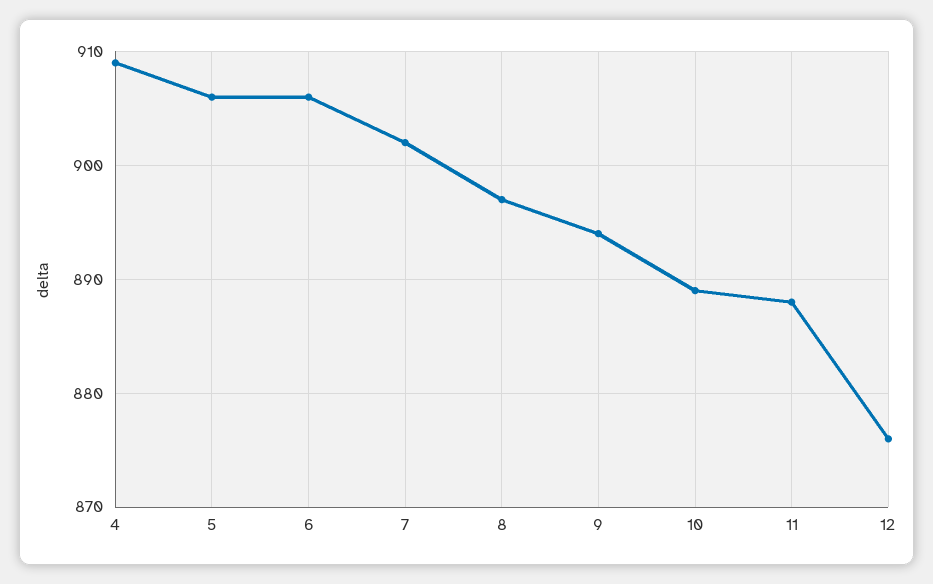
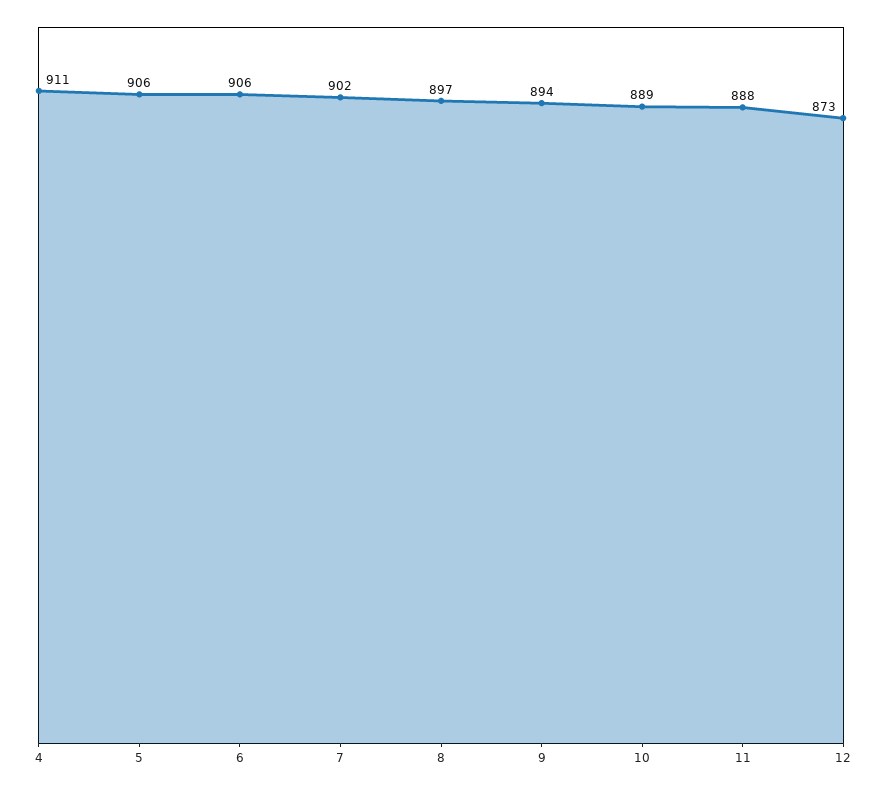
  {
-   "4": 909,
+   "4": 911,
    "5": 906,
    "6": 906,
    "7": 902,
    "8": 897,
    "9": 894,
    "10": 889,
    "11": 888,
-   "12": 876
+   "12": 873
  }

